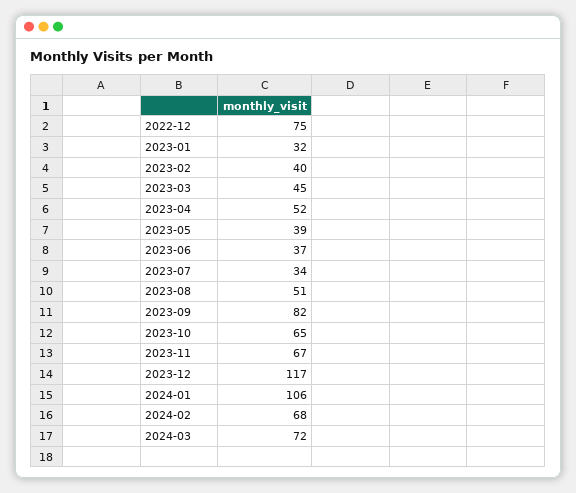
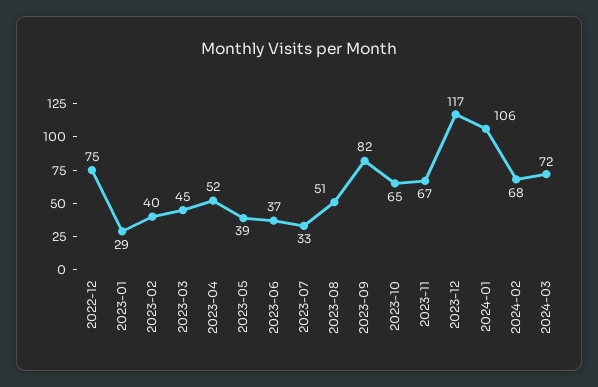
  {
    "2022-12": 75,
-   "2023-01": 32,
+   "2023-01": 29,
    "2023-02": 40,
    "2023-03": 45,
    "2023-04": 52,
    "2023-05": 39,
    "2023-06": 37,
-   "2023-07": 34,
+   "2023-07": 33,
    "2023-08": 51,
    "2023-09": 82,
    "2023-10": 65,
    "2023-11": 67,
    "2023-12": 117,
    "2024-01": 106,
    "2024-02": 68,
    "2024-03": 72
  }

